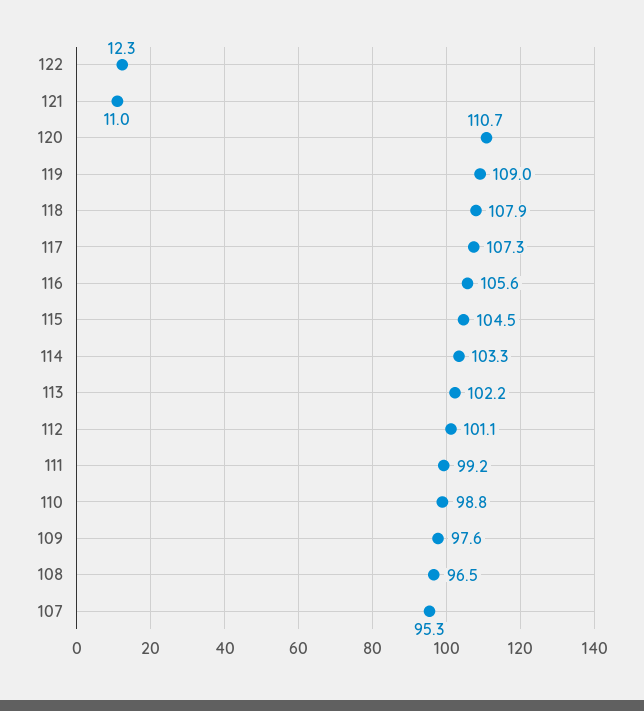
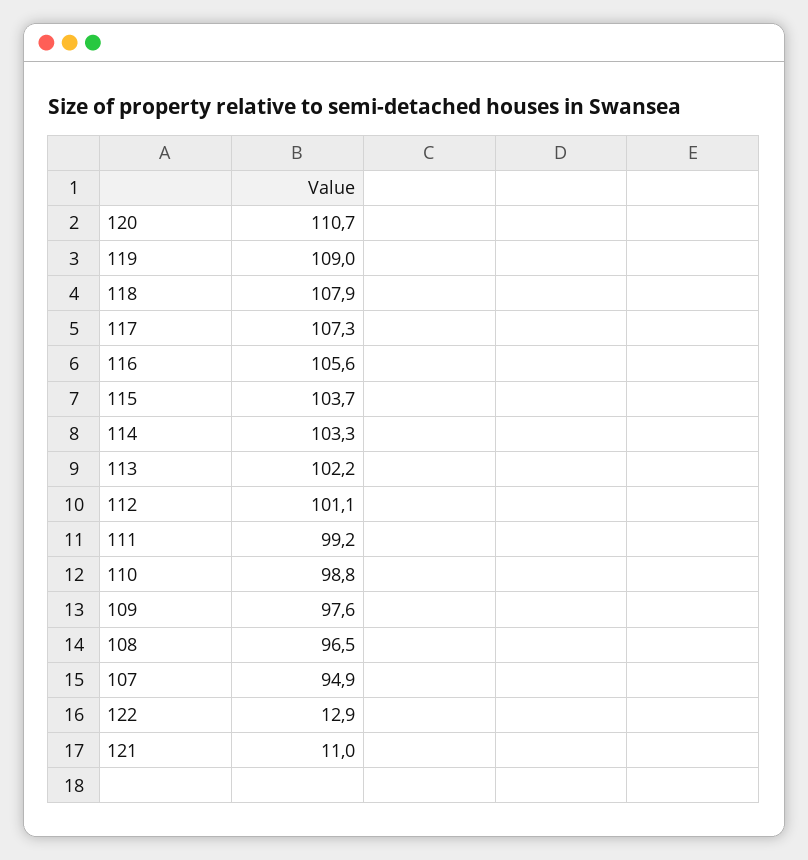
  {
-   "122": 12.3,
+   "122": 12.9,
    "121": 11,
    "120": 110.7,
    "119": 109,
    "118": 107.9,
    "117": 107.3,
    "116": 105.6,
-   "115": 104.5,
+   "115": 103.7,
    "114": 103.3,
    "113": 102.2,
    "112": 101.1,
    "111": 99.2,
    "110": 98.8,
    "109": 97.6,
    "108": 96.5,
-   "107": 95.3
+   "107": 94.9
  }

